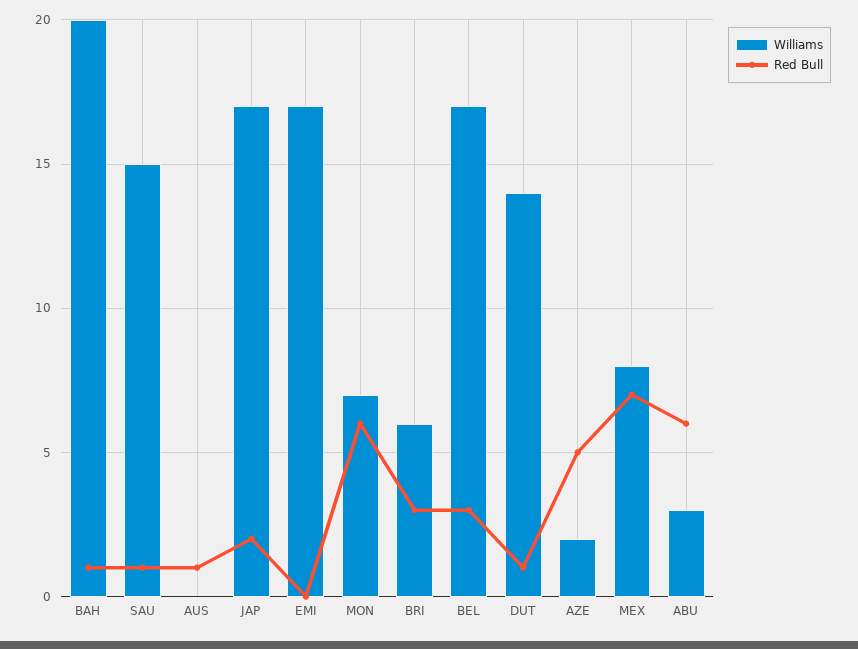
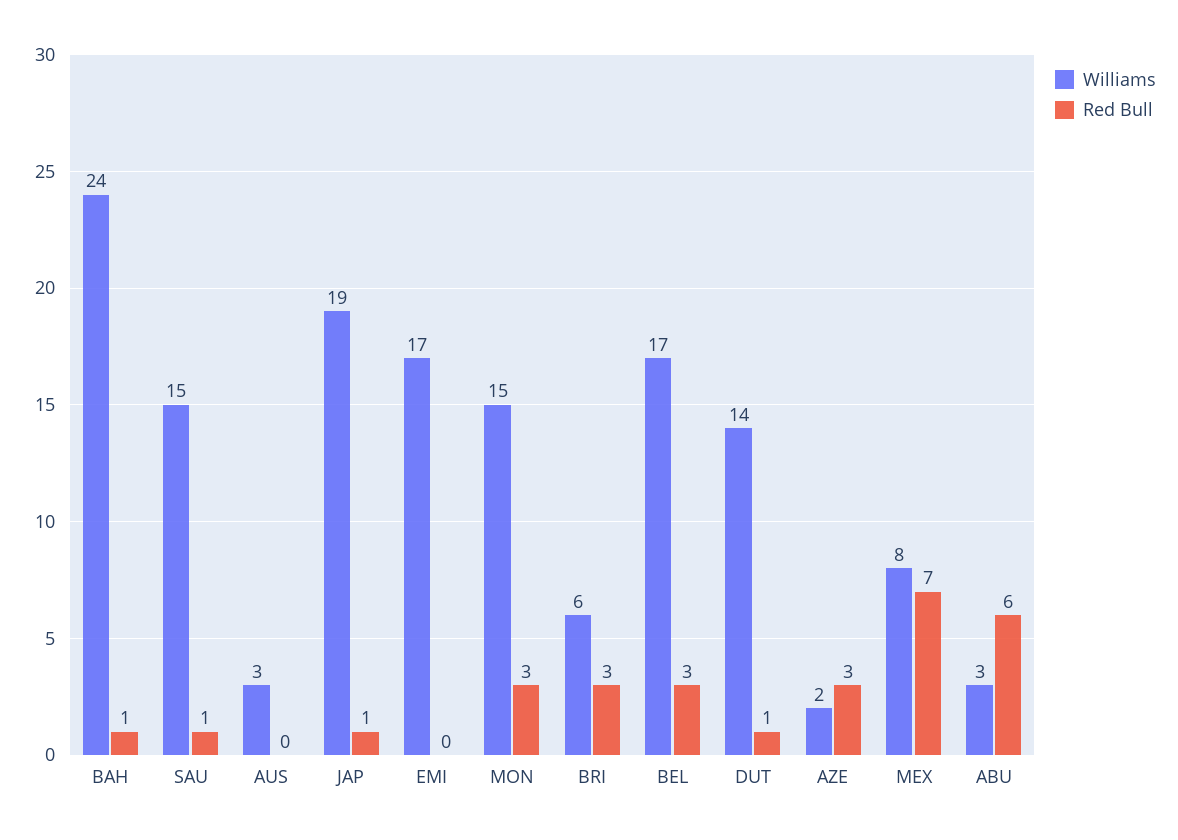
  {
    "Williams": {
-     "BAH": 20,
+     "BAH": 24,
      "SAU": 15,
-     "AUS": 0,
+     "AUS": 3,
-     "JAP": 17,
+     "JAP": 19,
      "EMI": 17,
-     "MON": 7,
+     "MON": 15,
      "BRI": 6,
      "BEL": 17,
      "DUT": 14,
      "AZE": 2,
      "MEX": 8,
      "ABU": 3
    },
    "Red Bull": {
      "BAH": 1,
      "SAU": 1,
-     "AUS": 1,
+     "AUS": 0,
-     "JAP": 2,
+     "JAP": 1,
      "EMI": 0,
-     "MON": 6,
+     "MON": 3,
      "BRI": 3,
      "BEL": 3,
      "DUT": 1,
-     "AZE": 5,
+     "AZE": 3,
      "MEX": 7,
      "ABU": 6
    }
  }

